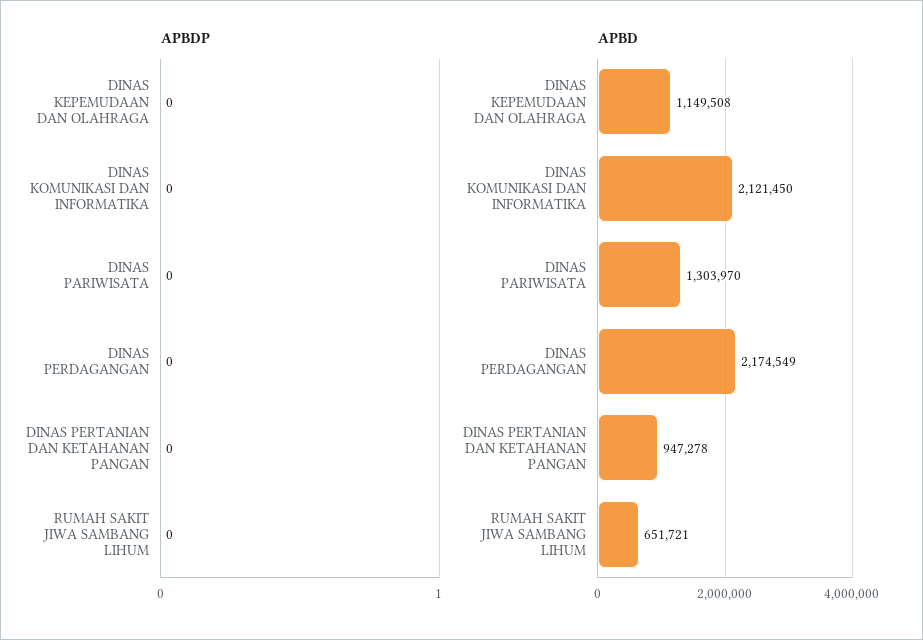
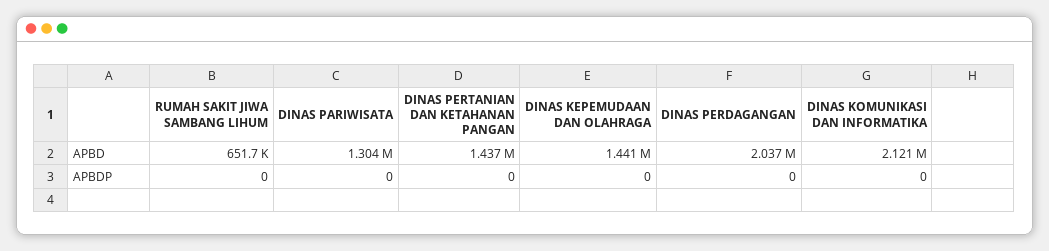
  {
    "APBDP": {
      "DINAS KEPEMUDAAN DAN OLAHRAGA": 0,
      "DINAS KOMUNIKASI DAN INFORMATIKA": 0,
      "DINAS PARIWISATA": 0,
      "DINAS PERDAGANGAN": 0,
      "DINAS PERTANIAN DAN KETAHANAN PANGAN": 0,
      "RUMAH SAKIT JIWA SAMBANG LIHUM": 0
    },
    "APBD": {
-     "DINAS KEPEMUDAAN DAN OLAHRAGA": 1149508,
+     "DINAS KEPEMUDAAN DAN OLAHRAGA": 1441000,
      "DINAS KOMUNIKASI DAN INFORMATIKA": 2121450,
      "DINAS PARIWISATA": 1303970,
-     "DINAS PERDAGANGAN": 2174549,
+     "DINAS PERDAGANGAN": 2037000,
-     "DINAS PERTANIAN DAN KETAHANAN PANGAN": 947278,
+     "DINAS PERTANIAN DAN KETAHANAN PANGAN": 1437000,
      "RUMAH SAKIT JIWA SAMBANG LIHUM": 651721
    }
  }

